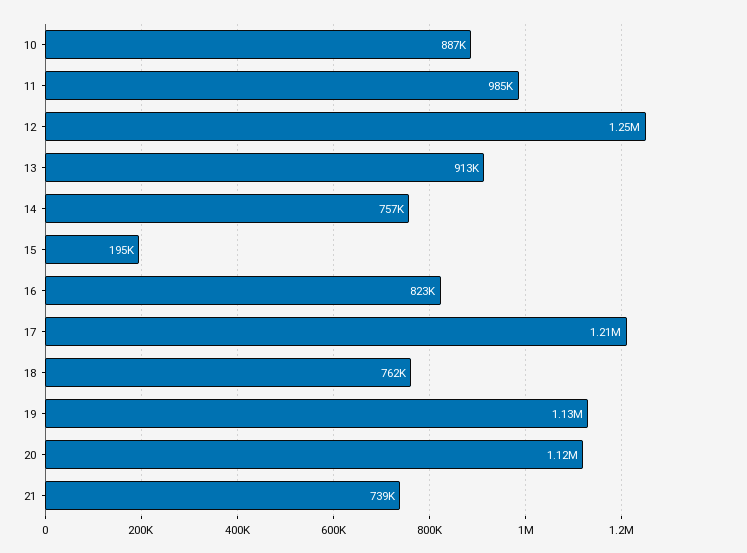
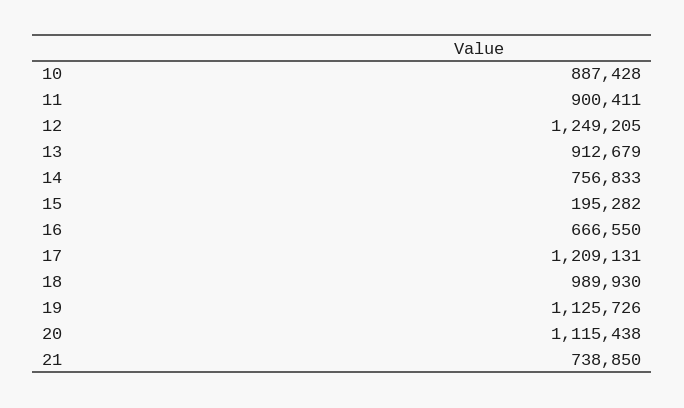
  {
    "10": 887428,
-   "11": 985000,
+   "11": 900411,
    "12": 1249205,
    "13": 912679,
    "14": 756833,
    "15": 195282,
-   "16": 823000,
+   "16": 666550,
    "17": 1209131,
-   "18": 762000,
+   "18": 989930,
    "19": 1125726,
    "20": 1115438,
    "21": 738850
  }

